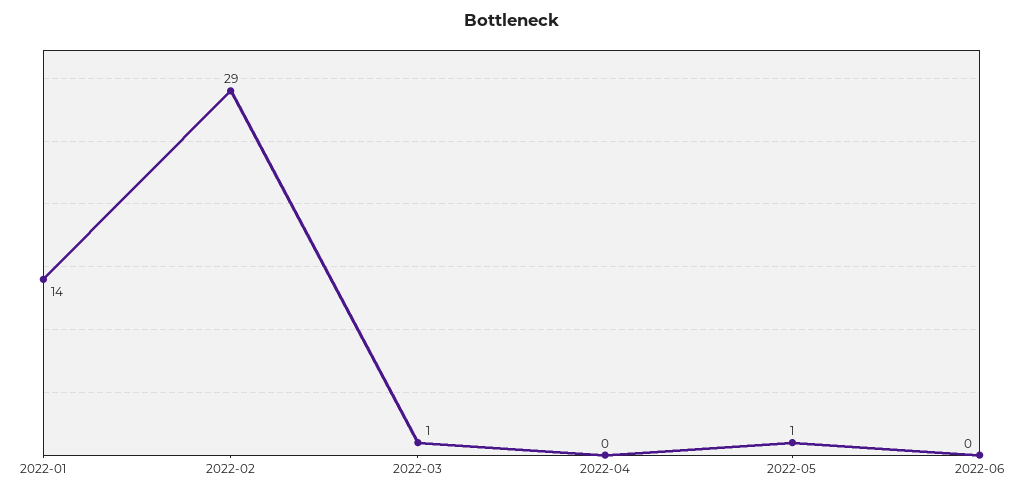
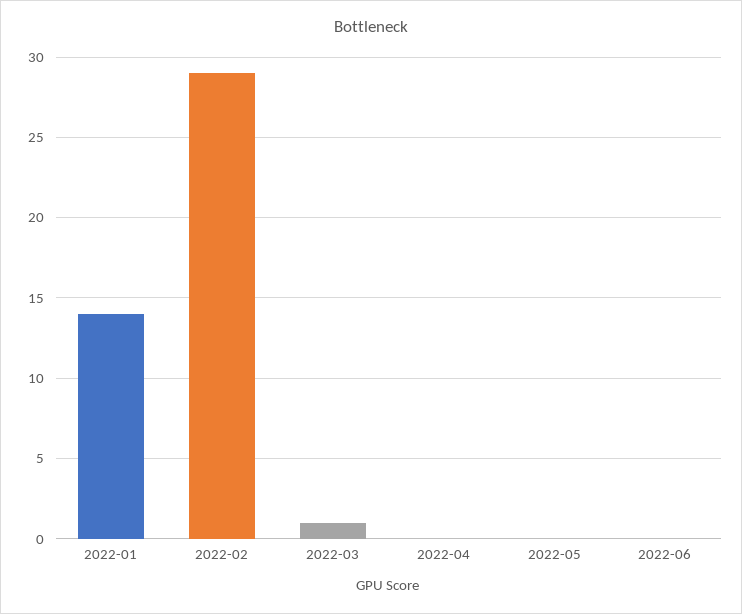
  {
    "2022-01": 14,
    "2022-02": 29,
    "2022-03": 1,
    "2022-04": 0,
-   "2022-05": 1,
+   "2022-05": 0,
    "2022-06": 0
  }

